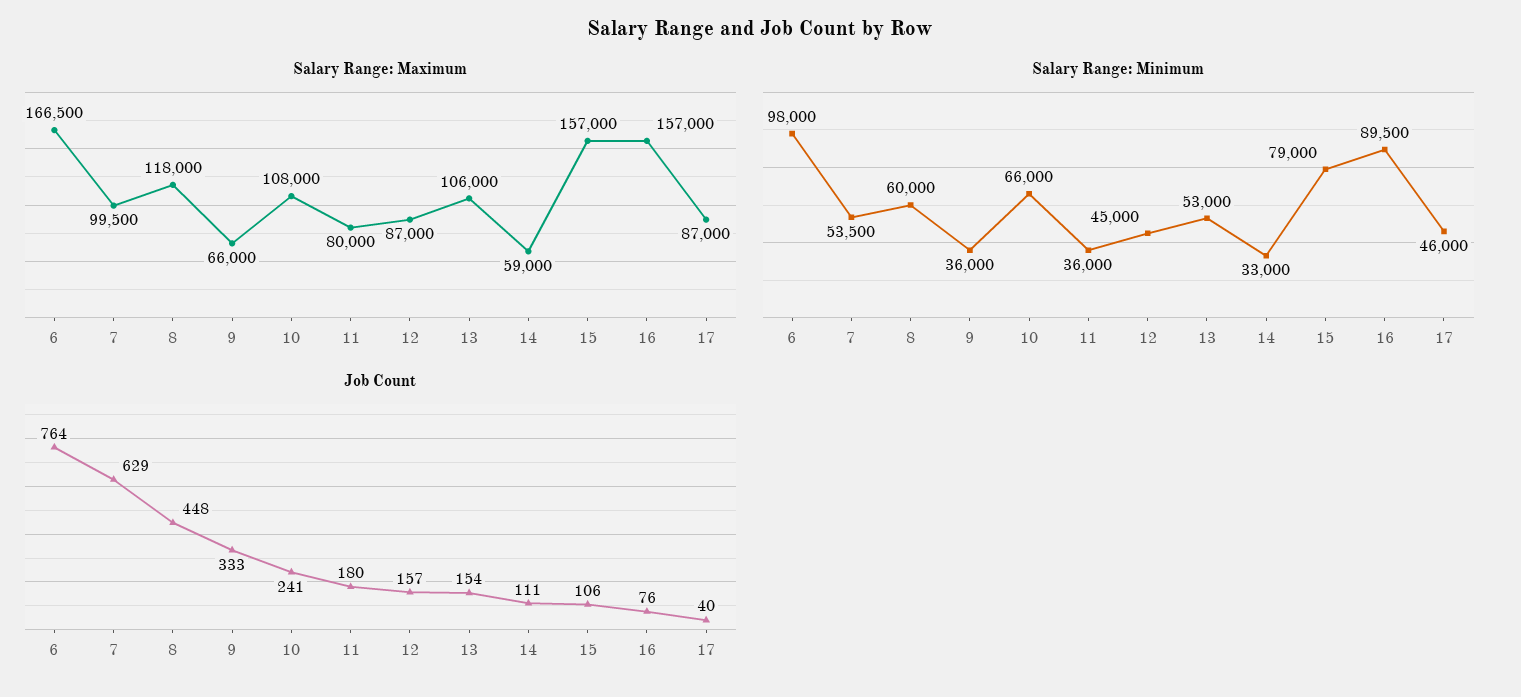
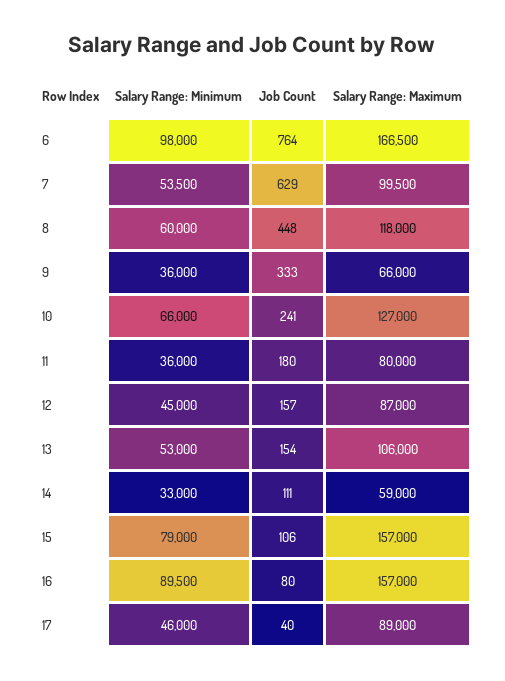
  {
    "Salary Range: Maximum": {
      "6": 166500,
      "7": 99500,
      "8": 118000,
      "9": 66000,
-     "10": 108000,
+     "10": 127000,
      "11": 80000,
      "12": 87000,
      "13": 106000,
      "14": 59000,
      "15": 157000,
      "16": 157000,
-     "17": 87000
+     "17": 89000
    },
    "Salary Range: Minimum": {
      "6": 98000,
      "7": 53500,
      "8": 60000,
      "9": 36000,
      "10": 66000,
      "11": 36000,
      "12": 45000,
      "13": 53000,
      "14": 33000,
      "15": 79000,
      "16": 89500,
      "17": 46000
    },
    "Job Count": {
      "6": 764,
      "7": 629,
      "8": 448,
      "9": 333,
      "10": 241,
      "11": 180,
      "12": 157,
      "13": 154,
      "14": 111,
      "15": 106,
-     "16": 76,
+     "16": 80,
      "17": 40
    }
  }

